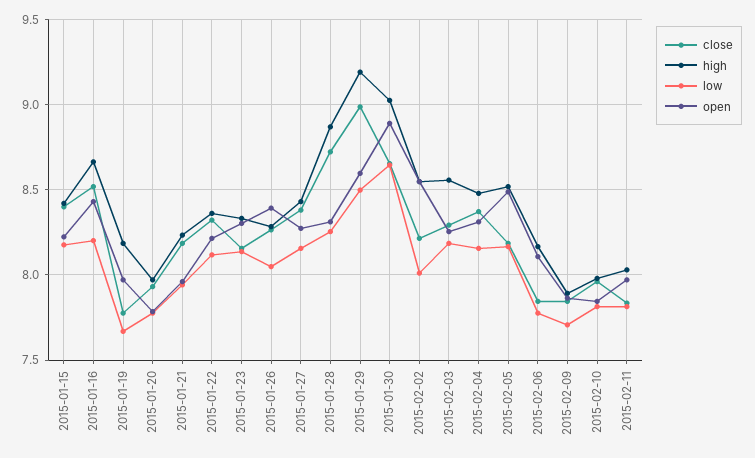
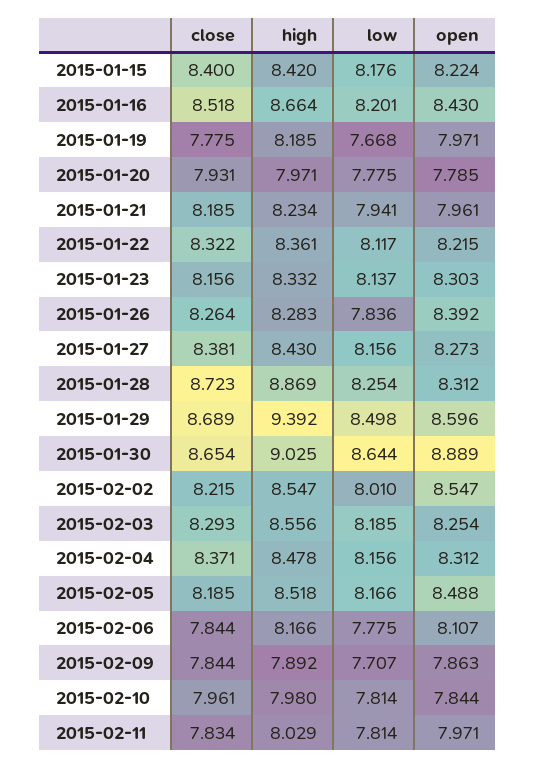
  {
    "close": {
      "2015-01-15": 8.4,
      "2015-01-16": 8.518,
      "2015-01-19": 7.775,
      "2015-01-20": 7.931,
      "2015-01-21": 8.185,
      "2015-01-22": 8.322,
      "2015-01-23": 8.156,
      "2015-01-26": 8.264,
      "2015-01-27": 8.381,
      "2015-01-28": 8.723,
-     "2015-01-29": 9,
+     "2015-01-29": 8.689,
      "2015-01-30": 8.654,
      "2015-02-02": 8.215,
      "2015-02-03": 8.293,
      "2015-02-04": 8.371,
      "2015-02-05": 8.185,
      "2015-02-06": 7.844,
      "2015-02-09": 7.844,
      "2015-02-10": 7.961,
      "2015-02-11": 7.834
    },
    "high": {
      "2015-01-15": 8.42,
      "2015-01-16": 8.664,
      "2015-01-19": 8.185,
      "2015-01-20": 7.971,
      "2015-01-21": 8.234,
      "2015-01-22": 8.361,
      "2015-01-23": 8.332,
      "2015-01-26": 8.283,
      "2015-01-27": 8.43,
      "2015-01-28": 8.869,
-     "2015-01-29": 9.2,
+     "2015-01-29": 9.392,
      "2015-01-30": 9.025,
      "2015-02-02": 8.547,
      "2015-02-03": 8.556,
      "2015-02-04": 8.478,
      "2015-02-05": 8.518,
      "2015-02-06": 8.166,
      "2015-02-09": 7.892,
      "2015-02-10": 7.98,
      "2015-02-11": 8.029
    },
    "low": {
      "2015-01-15": 8.176,
      "2015-01-16": 8.201,
      "2015-01-19": 7.668,
      "2015-01-20": 7.775,
      "2015-01-21": 7.941,
      "2015-01-22": 8.117,
      "2015-01-23": 8.137,
-     "2015-01-26": 8.05,
+     "2015-01-26": 7.836,
      "2015-01-27": 8.156,
      "2015-01-28": 8.254,
      "2015-01-29": 8.498,
      "2015-01-30": 8.644,
      "2015-02-02": 8.01,
      "2015-02-03": 8.185,
      "2015-02-04": 8.156,
      "2015-02-05": 8.166,
      "2015-02-06": 7.775,
      "2015-02-09": 7.707,
      "2015-02-10": 7.814,
      "2015-02-11": 7.814
    },
    "open": {
      "2015-01-15": 8.224,
      "2015-01-16": 8.43,
      "2015-01-19": 7.971,
      "2015-01-20": 7.785,
      "2015-01-21": 7.961,
      "2015-01-22": 8.215,
      "2015-01-23": 8.303,
      "2015-01-26": 8.392,
      "2015-01-27": 8.273,
      "2015-01-28": 8.312,
      "2015-01-29": 8.596,
      "2015-01-30": 8.889,
      "2015-02-02": 8.547,
      "2015-02-03": 8.254,
      "2015-02-04": 8.312,
      "2015-02-05": 8.488,
      "2015-02-06": 8.107,
      "2015-02-09": 7.863,
      "2015-02-10": 7.844,
      "2015-02-11": 7.971
    }
  }

